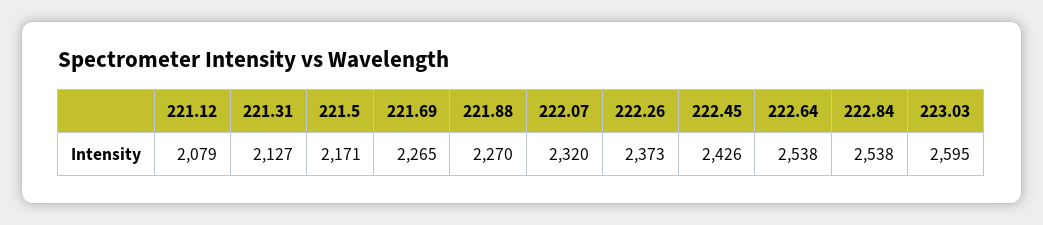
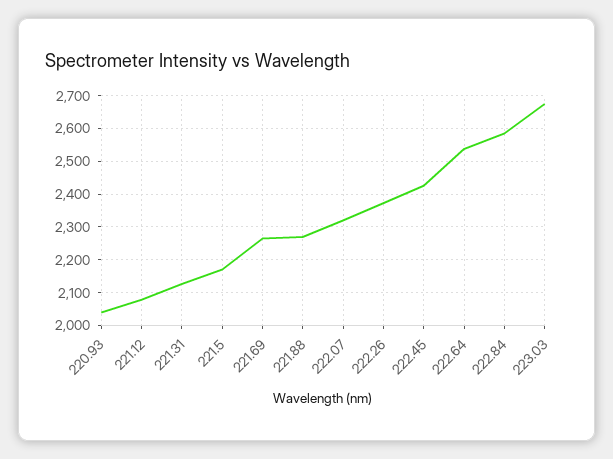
  {
    "221.12": 2079,
    "221.31": 2127,
    "221.5": 2171,
    "221.69": 2265,
    "221.88": 2270,
    "222.07": 2320,
    "222.26": 2373,
    "222.45": 2426,
    "222.64": 2538,
-   "222.84": 2538,
+   "222.84": 2580,
-   "223.03": 2595
+   "223.03": 2680,
+   "220.93": 2040
  }

